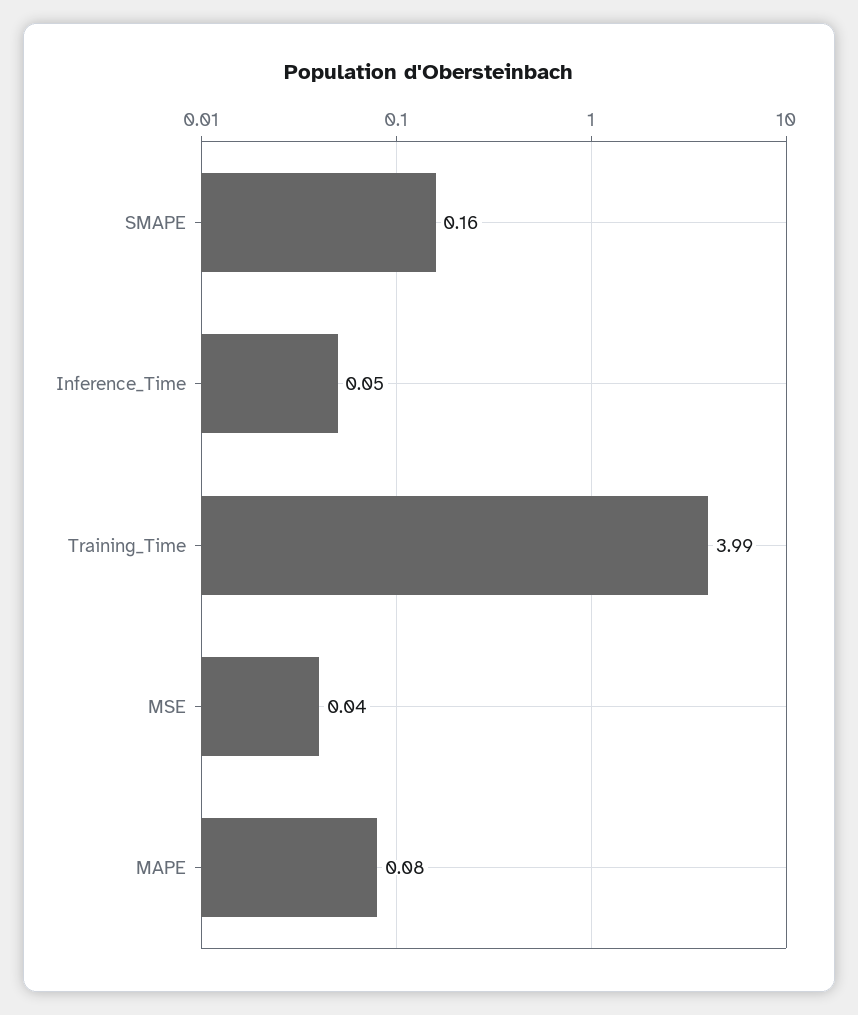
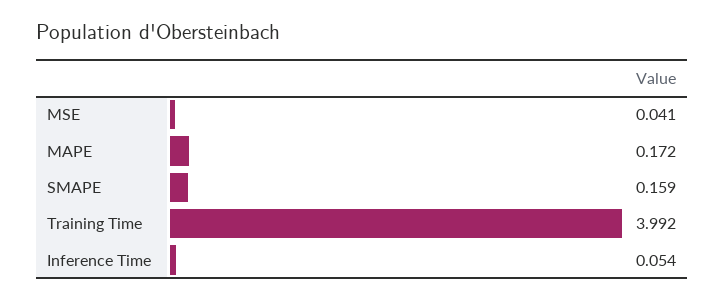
  {
    "SMAPE": 0.159,
    "Inference_Time": 0.054,
    "Training_Time": 3.992,
    "MSE": 0.041,
-   "MAPE": 0.08
+   "MAPE": 0.172
  }

